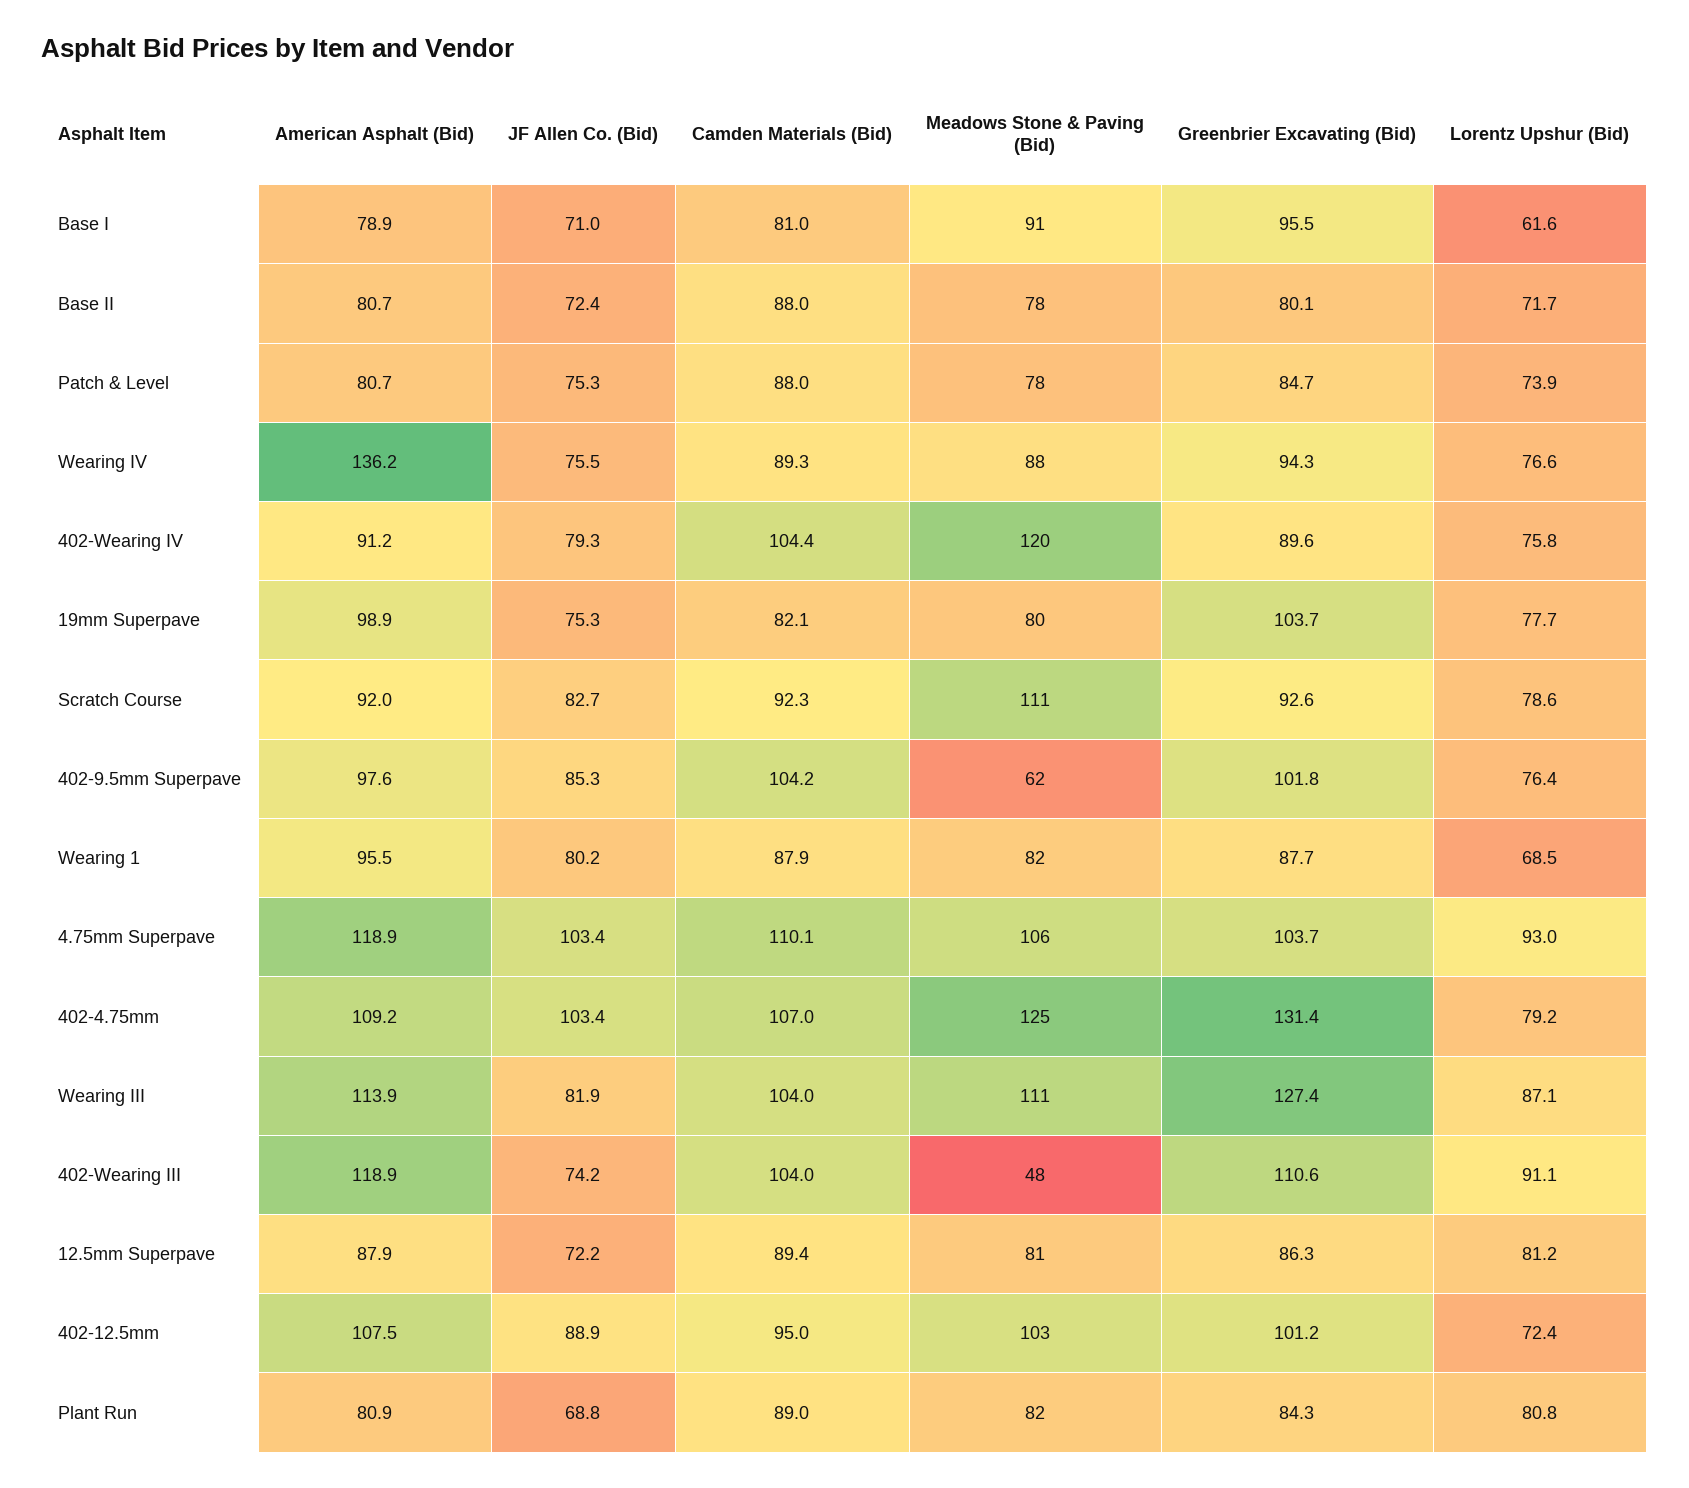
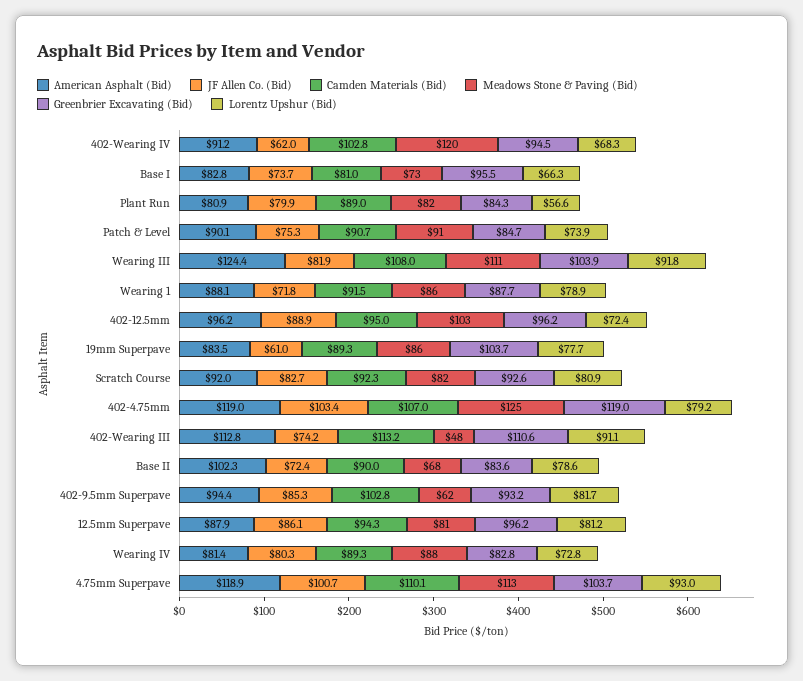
  {
    "American Asphalt (Bid)": {
-     "Base I": 78.9,
+     "Base I": 82.8,
-     "Base II": 80.7,
+     "Base II": 102.3,
-     "Patch & Level": 80.7,
+     "Patch & Level": 90.1,
-     "Wearing IV": 136.2,
+     "Wearing IV": 81.4,
      "402-Wearing IV": 91.2,
-     "19mm Superpave": 98.9,
+     "19mm Superpave": 83.5,
      "Scratch Course": 92,
-     "402-9.5mm Superpave": 97.6,
+     "402-9.5mm Superpave": 94.4,
-     "Wearing 1": 95.5,
+     "Wearing 1": 88.1,
      "4.75mm Superpave": 118.9,
-     "402-4.75mm": 109.2,
+     "402-4.75mm": 119,
-     "Wearing III": 113.9,
+     "Wearing III": 124.4,
-     "402-Wearing III": 118.9,
+     "402-Wearing III": 112.8,
      "12.5mm Superpave": 87.9,
-     "402-12.5mm": 107.5,
+     "402-12.5mm": 96.2,
      "Plant Run": 80.9
    },
    "JF Allen Co. (Bid)": {
-     "Base I": 71,
+     "Base I": 73.7,
      "Base II": 72.4,
      "Patch & Level": 75.3,
-     "Wearing IV": 75.5,
+     "Wearing IV": 80.3,
-     "402-Wearing IV": 79.3,
+     "402-Wearing IV": 62,
-     "19mm Superpave": 75.3,
+     "19mm Superpave": 61,
      "Scratch Course": 82.7,
      "402-9.5mm Superpave": 85.3,
-     "Wearing 1": 80.2,
+     "Wearing 1": 71.8,
-     "4.75mm Superpave": 103.4,
+     "4.75mm Superpave": 100.7,
      "402-4.75mm": 103.4,
      "Wearing III": 81.9,
      "402-Wearing III": 74.2,
-     "12.5mm Superpave": 72.2,
+     "12.5mm Superpave": 86.1,
      "402-12.5mm": 88.9,
-     "Plant Run": 68.8
+     "Plant Run": 79.9
    },
    "Camden Materials (Bid)": {
      "Base I": 81,
-     "Base II": 88,
+     "Base II": 90,
-     "Patch & Level": 88,
+     "Patch & Level": 90.7,
      "Wearing IV": 89.3,
-     "402-Wearing IV": 104.4,
+     "402-Wearing IV": 102.8,
-     "19mm Superpave": 82.1,
+     "19mm Superpave": 89.3,
      "Scratch Course": 92.3,
-     "402-9.5mm Superpave": 104.2,
+     "402-9.5mm Superpave": 102.8,
-     "Wearing 1": 87.9,
+     "Wearing 1": 91.5,
      "4.75mm Superpave": 110.1,
      "402-4.75mm": 107,
-     "Wearing III": 104,
+     "Wearing III": 108,
-     "402-Wearing III": 104,
+     "402-Wearing III": 113.2,
-     "12.5mm Superpave": 89.4,
+     "12.5mm Superpave": 94.3,
      "402-12.5mm": 95,
      "Plant Run": 89
    },
    "Meadows Stone & Paving (Bid)": {
-     "Base I": 91,
+     "Base I": 73,
-     "Base II": 78,
+     "Base II": 68,
-     "Patch & Level": 78,
+     "Patch & Level": 91,
      "Wearing IV": 88,
      "402-Wearing IV": 120,
-     "19mm Superpave": 80,
+     "19mm Superpave": 86,
-     "Scratch Course": 111,
+     "Scratch Course": 82,
      "402-9.5mm Superpave": 62,
-     "Wearing 1": 82,
+     "Wearing 1": 86,
-     "4.75mm Superpave": 106,
+     "4.75mm Superpave": 113,
      "402-4.75mm": 125,
      "Wearing III": 111,
      "402-Wearing III": 48,
      "12.5mm Superpave": 81,
      "402-12.5mm": 103,
      "Plant Run": 82
    },
    "Greenbrier Excavating (Bid)": {
      "Base I": 95.5,
-     "Base II": 80.1,
+     "Base II": 83.6,
      "Patch & Level": 84.7,
-     "Wearing IV": 94.3,
+     "Wearing IV": 82.8,
-     "402-Wearing IV": 89.6,
+     "402-Wearing IV": 94.5,
      "19mm Superpave": 103.7,
      "Scratch Course": 92.6,
-     "402-9.5mm Superpave": 101.8,
+     "402-9.5mm Superpave": 93.2,
      "Wearing 1": 87.7,
      "4.75mm Superpave": 103.7,
-     "402-4.75mm": 131.4,
+     "402-4.75mm": 119,
-     "Wearing III": 127.4,
+     "Wearing III": 103.9,
      "402-Wearing III": 110.6,
-     "12.5mm Superpave": 86.3,
+     "12.5mm Superpave": 96.2,
-     "402-12.5mm": 101.2,
+     "402-12.5mm": 96.2,
      "Plant Run": 84.3
    },
    "Lorentz Upshur (Bid)": {
-     "Base I": 61.6,
+     "Base I": 66.3,
-     "Base II": 71.7,
+     "Base II": 78.6,
      "Patch & Level": 73.9,
-     "Wearing IV": 76.6,
+     "Wearing IV": 72.8,
-     "402-Wearing IV": 75.8,
+     "402-Wearing IV": 68.3,
      "19mm Superpave": 77.7,
-     "Scratch Course": 78.6,
+     "Scratch Course": 80.9,
-     "402-9.5mm Superpave": 76.4,
+     "402-9.5mm Superpave": 81.7,
-     "Wearing 1": 68.5,
+     "Wearing 1": 78.9,
      "4.75mm Superpave": 93,
      "402-4.75mm": 79.2,
-     "Wearing III": 87.1,
+     "Wearing III": 91.8,
      "402-Wearing III": 91.1,
      "12.5mm Superpave": 81.2,
      "402-12.5mm": 72.4,
-     "Plant Run": 80.8
+     "Plant Run": 56.6
    }
  }

